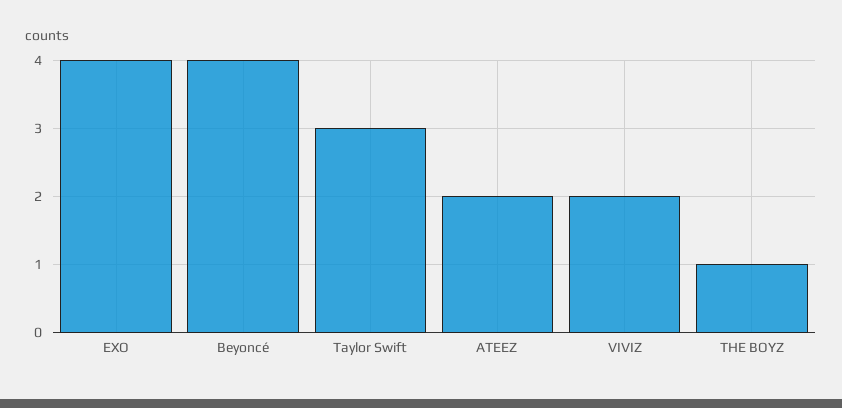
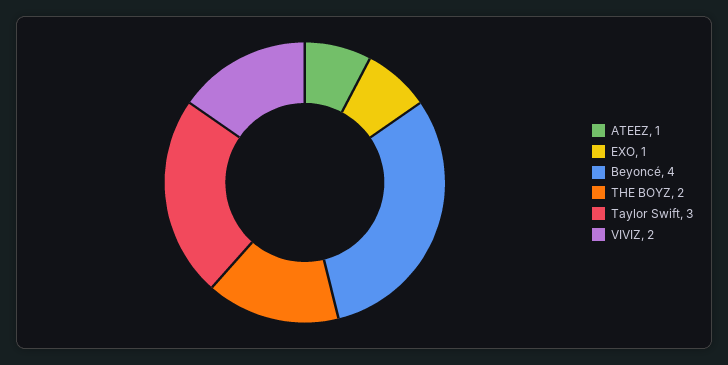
  {
-   "EXO": 4,
+   "EXO": 1,
    "Beyoncé": 4,
    "Taylor Swift": 3,
-   "ATEEZ": 2,
+   "ATEEZ": 1,
    "VIVIZ": 2,
-   "THE BOYZ": 1
+   "THE BOYZ": 2
  }

